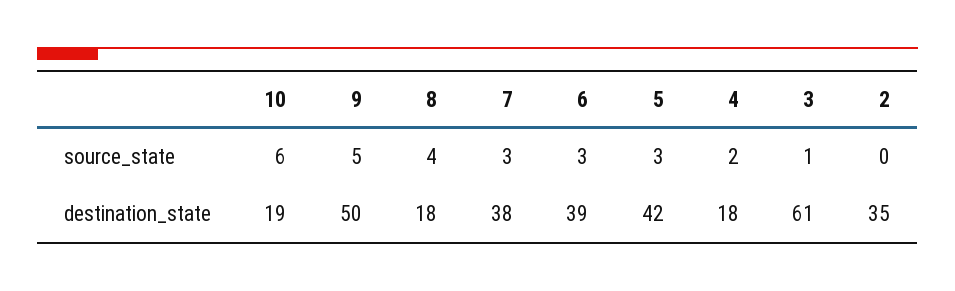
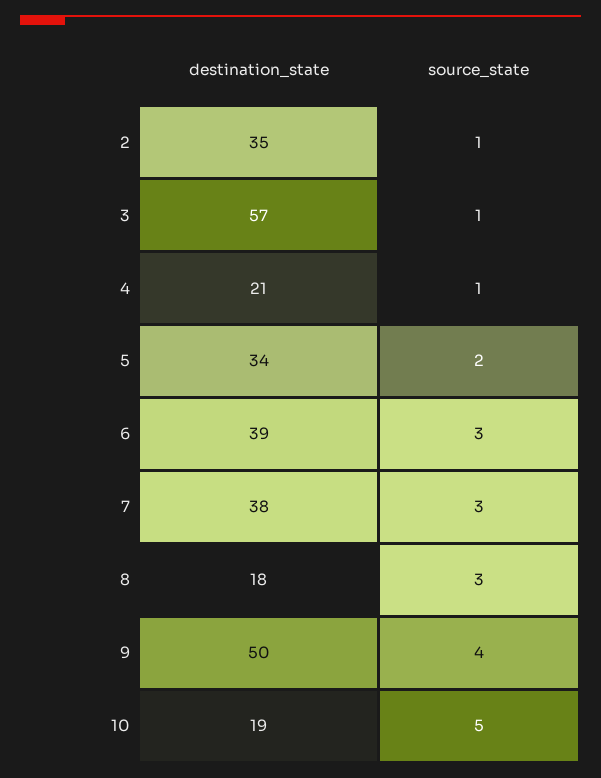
  {
    "10": {
-     "source_state": 6,
+     "source_state": 5,
      "destination_state": 19
    },
    "9": {
-     "source_state": 5,
+     "source_state": 4,
      "destination_state": 50
    },
    "8": {
-     "source_state": 4,
+     "source_state": 3,
      "destination_state": 18
    },
    "7": {
      "source_state": 3,
      "destination_state": 38
    },
    "6": {
      "source_state": 3,
      "destination_state": 39
    },
    "5": {
-     "source_state": 3,
+     "source_state": 2,
-     "destination_state": 42
+     "destination_state": 34
    },
    "4": {
-     "source_state": 2,
+     "source_state": 1,
-     "destination_state": 18
+     "destination_state": 21
    },
    "3": {
      "source_state": 1,
-     "destination_state": 61
+     "destination_state": 57
    },
    "2": {
-     "source_state": 0,
+     "source_state": 1,
      "destination_state": 35
    }
  }

